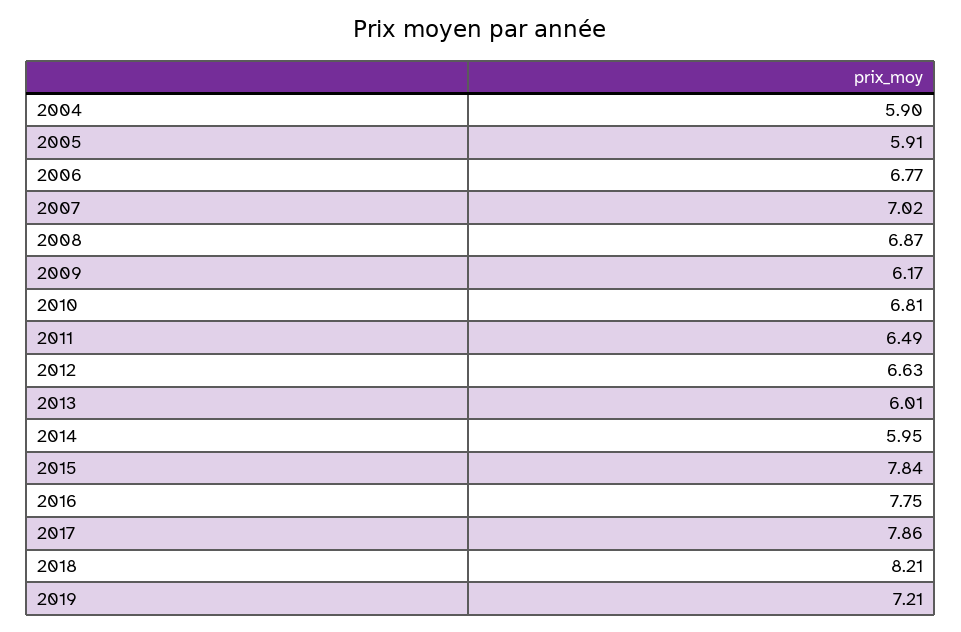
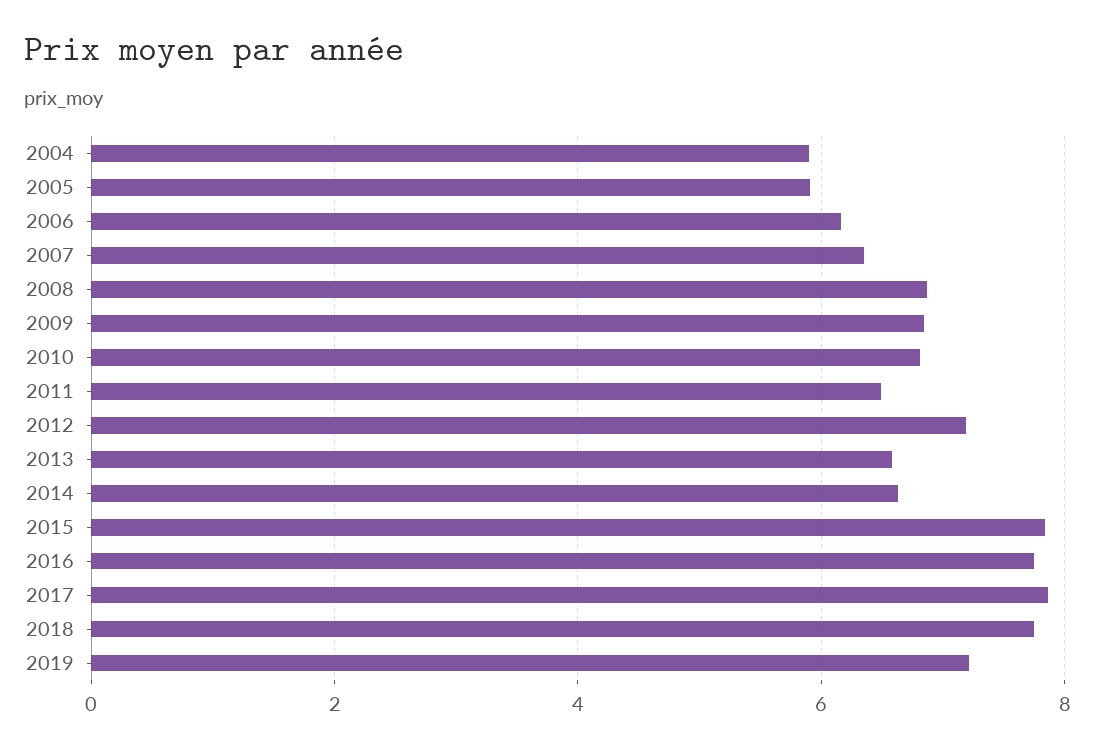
  {
    "2004": 5.9,
    "2005": 5.91,
-   "2006": 6.77,
+   "2006": 6.2,
-   "2007": 7.02,
+   "2007": 6.4,
    "2008": 6.87,
-   "2009": 6.17,
+   "2009": 6.8,
    "2010": 6.81,
    "2011": 6.49,
-   "2012": 6.63,
+   "2012": 7.2,
-   "2013": 6.01,
+   "2013": 6.6,
-   "2014": 5.95,
+   "2014": 6.6,
    "2015": 7.84,
    "2016": 7.75,
    "2017": 7.86,
-   "2018": 8.21,
+   "2018": 7.8,
    "2019": 7.21
  }

